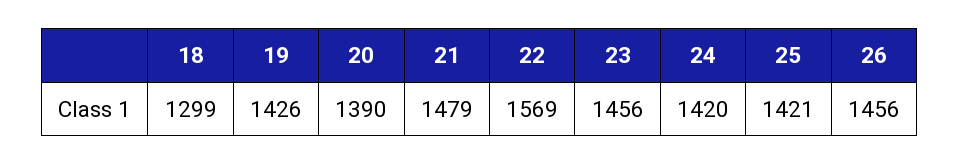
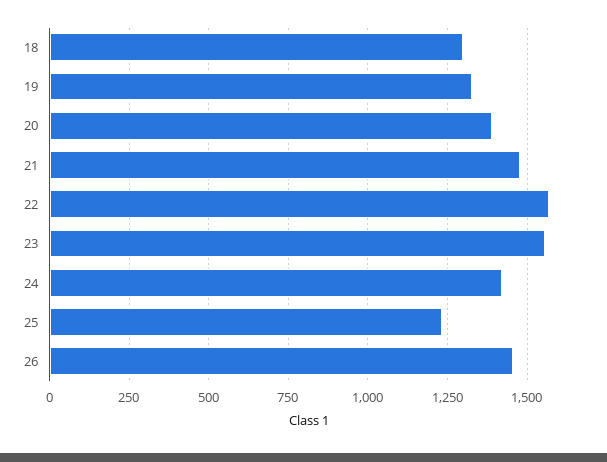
  {
    "18": 1299,
-   "19": 1426,
+   "19": 1325,
    "20": 1390,
    "21": 1479,
    "22": 1569,
-   "23": 1456,
+   "23": 1550,
    "24": 1420,
-   "25": 1421,
+   "25": 1225,
    "26": 1456
  }

